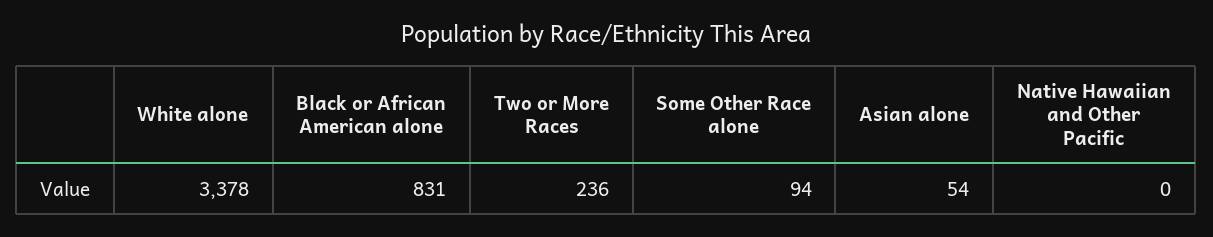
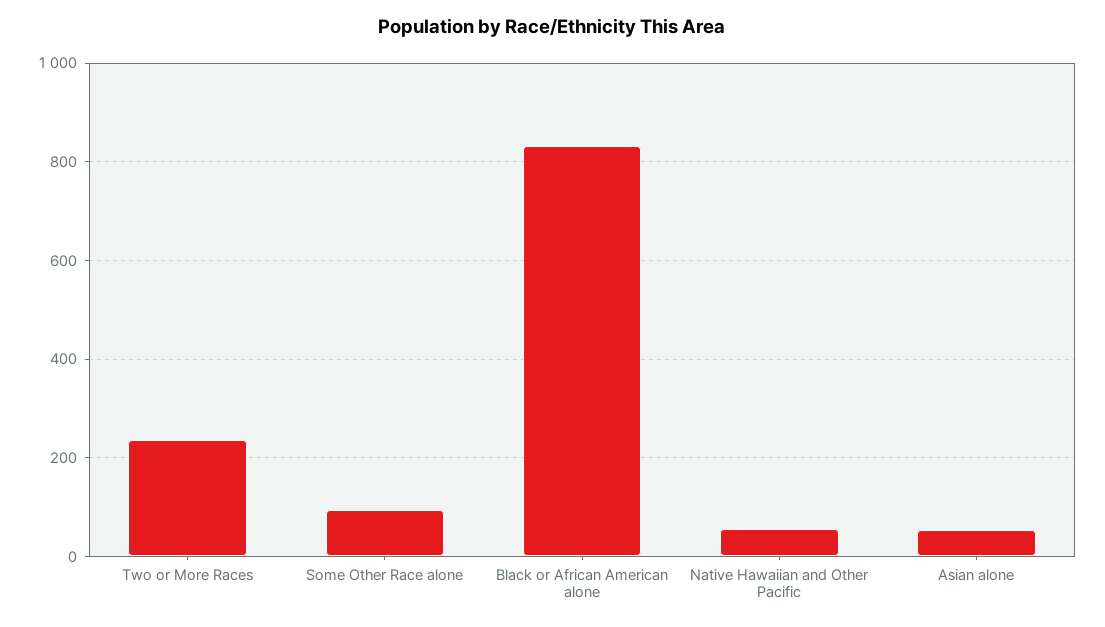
  {
-   "White alone": 3378,
    "Black or African American alone": 831,
    "Two or More Races": 236,
    "Some Other Race alone": 94,
    "Asian alone": 54,
-   "Native Hawaiian and Other Pacific": 0
+   "Native Hawaiian and Other Pacific": 60
  }

